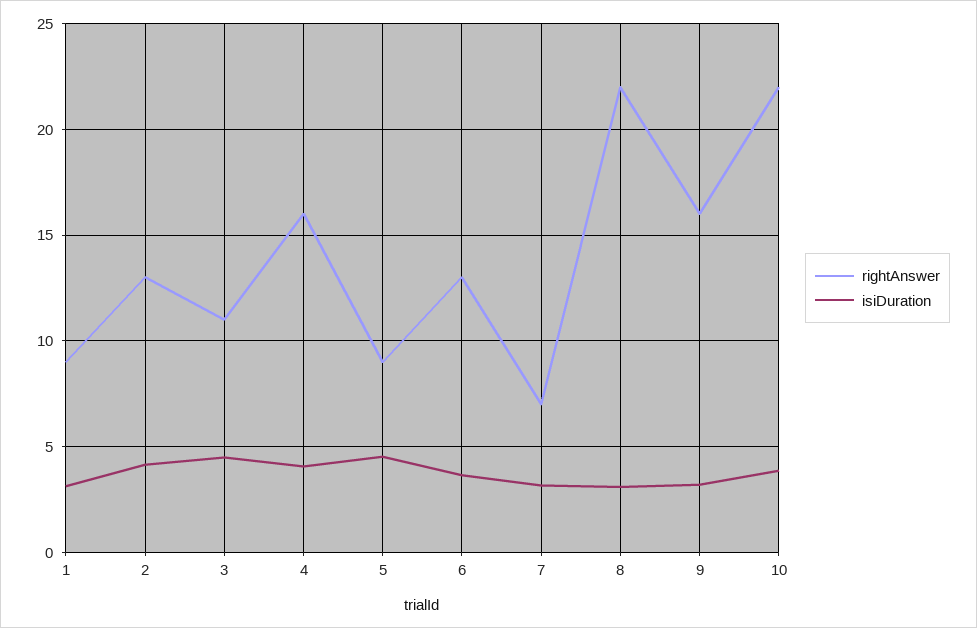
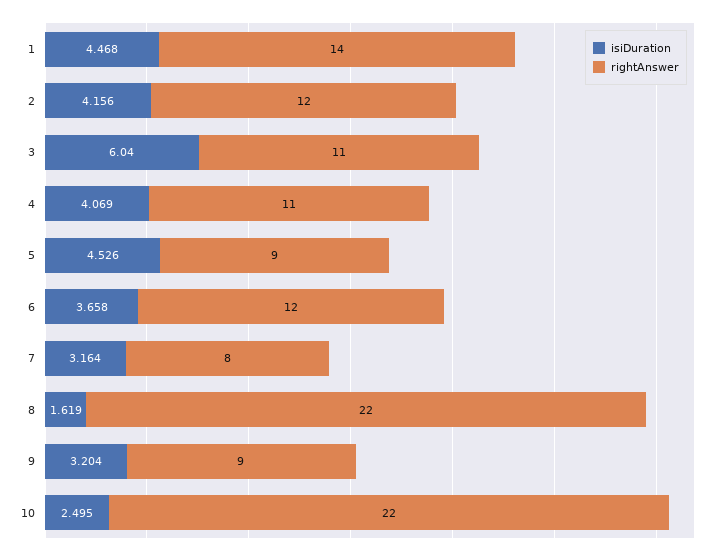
  {
    "rightAnswer": {
-     "1": 9,
+     "1": 14,
-     "2": 13,
+     "2": 12,
      "3": 11,
-     "4": 16,
+     "4": 11,
      "5": 9,
-     "6": 13,
+     "6": 12,
-     "7": 7,
+     "7": 8,
      "8": 22,
-     "9": 16,
+     "9": 9,
      "10": 22
    },
    "isiDuration": {
-     "1": 3,
+     "1": 4.468,
      "2": 4.156,
-     "3": 4.5,
+     "3": 6.04,
      "4": 4.069,
      "5": 4.526,
      "6": 3.658,
      "7": 3.164,
-     "8": 3,
+     "8": 1.619,
      "9": 3.204,
-     "10": 4
+     "10": 2.495
    }
  }

